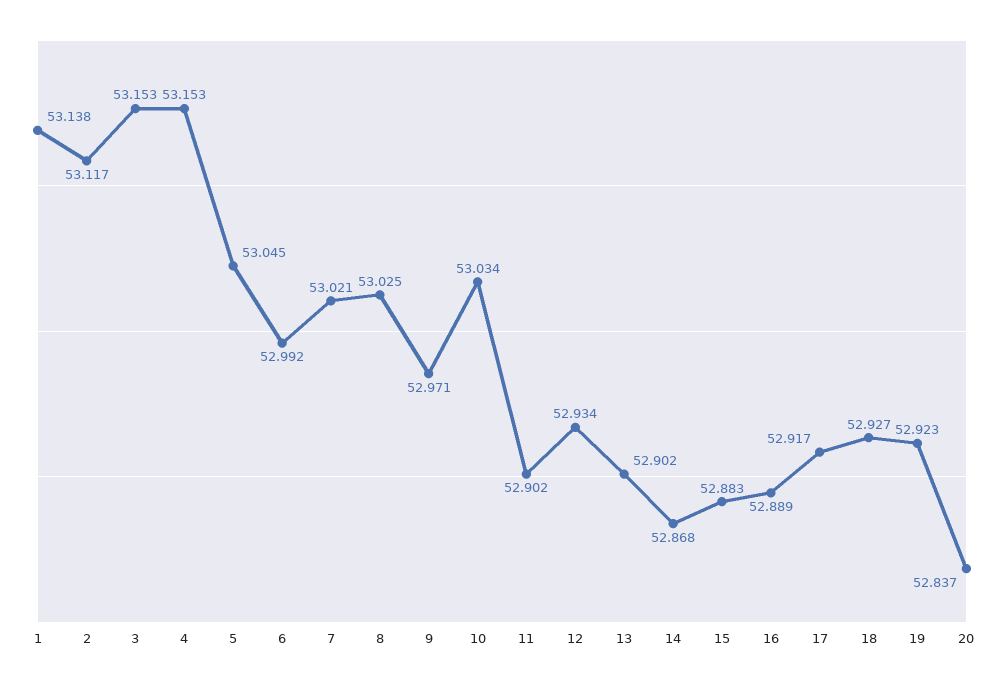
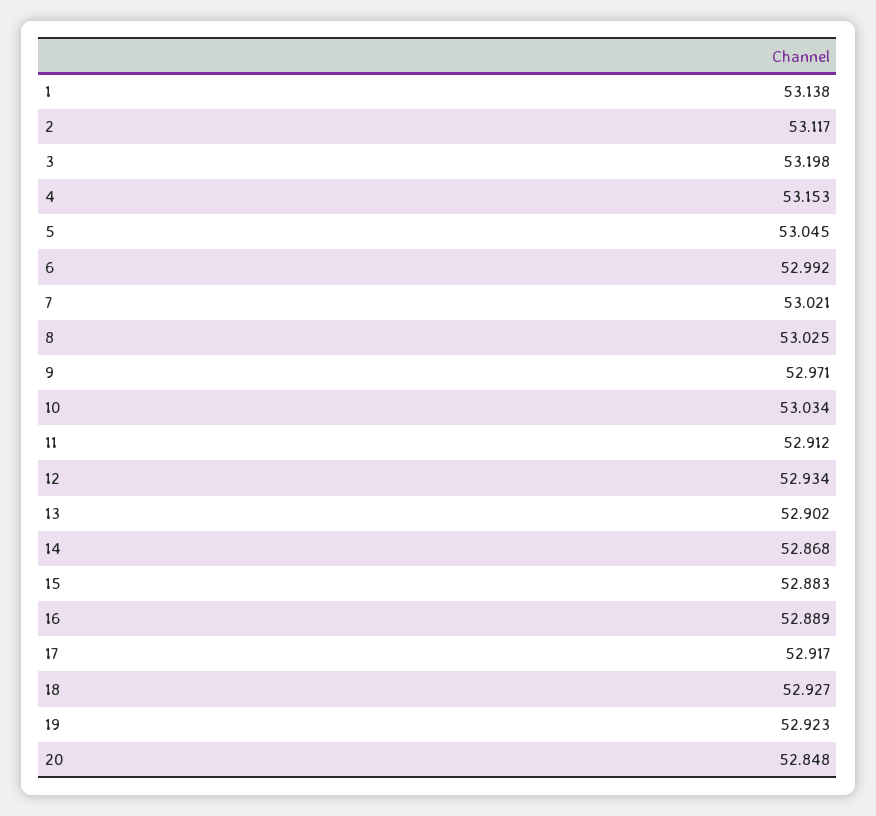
  {
    "1": 53.138,
    "2": 53.117,
-   "3": 53.153,
+   "3": 53.198,
    "4": 53.153,
    "5": 53.045,
    "6": 52.992,
    "7": 53.021,
    "8": 53.025,
    "9": 52.971,
    "10": 53.034,
-   "11": 52.902,
+   "11": 52.912,
    "12": 52.934,
    "13": 52.902,
    "14": 52.868,
    "15": 52.883,
    "16": 52.889,
    "17": 52.917,
    "18": 52.927,
    "19": 52.923,
-   "20": 52.837
+   "20": 52.848
  }

